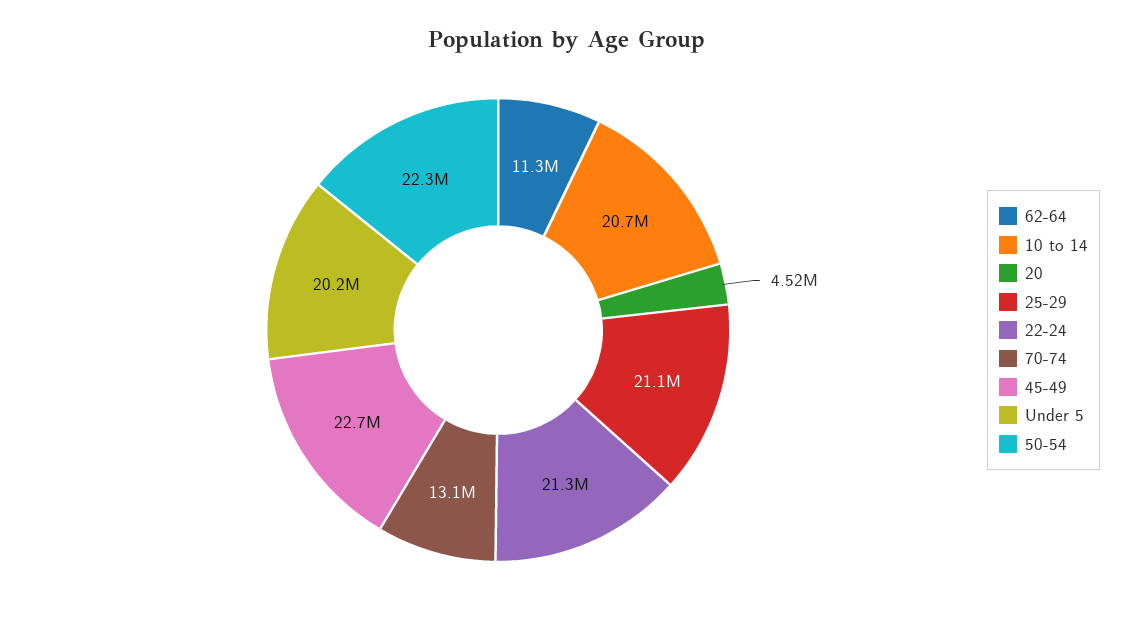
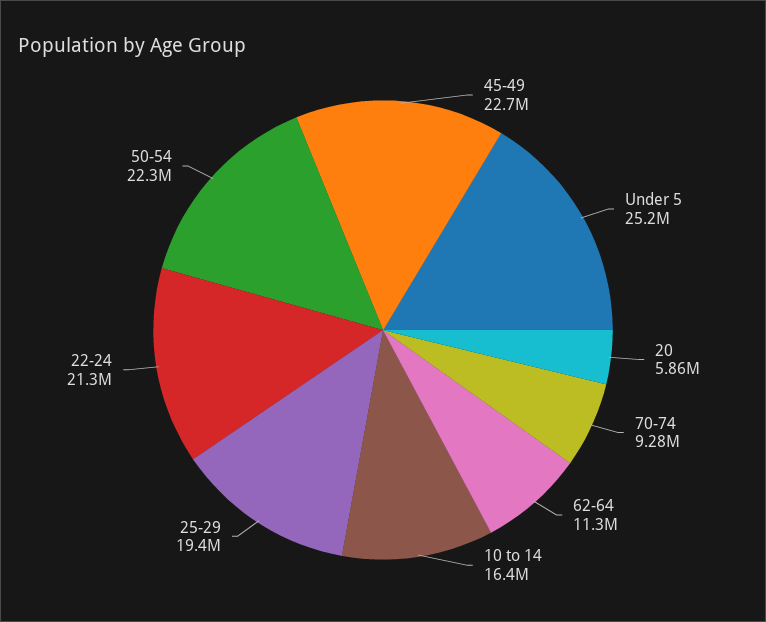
  {
    "62-64": 11300000,
-   "10 to 14": 20700000,
+   "10 to 14": 16400000,
-   "20": 4520000,
+   "20": 5860000,
-   "25-29": 21100000,
+   "25-29": 19400000,
    "22-24": 21300000,
-   "70-74": 13100000,
+   "70-74": 9280000,
    "45-49": 22700000,
-   "Under 5": 20200000,
+   "Under 5": 25200000,
    "50-54": 22300000
  }

